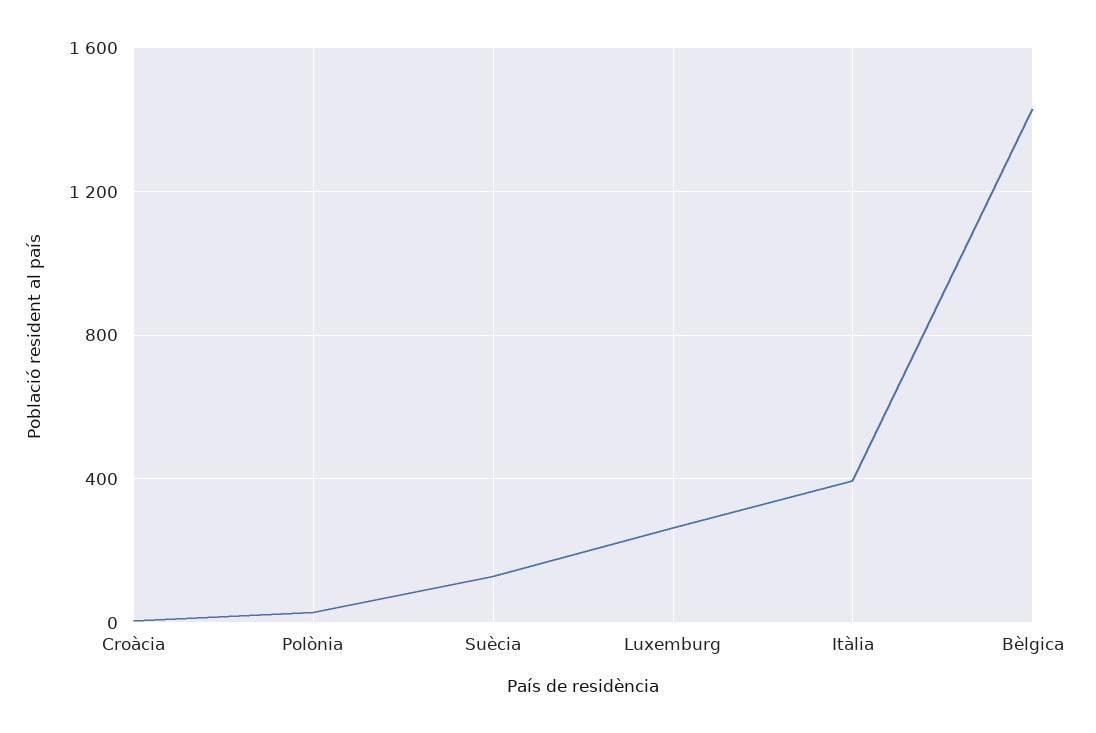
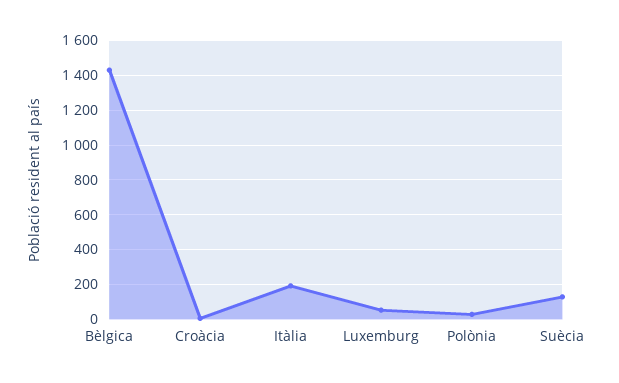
  {
    "Croàcia": 0,
    "Polònia": 50,
    "Suècia": 150,
-   "Luxemburg": 250,
+   "Luxemburg": 50,
-   "Itàlia": 400,
+   "Itàlia": 200,
    "Bèlgica": 1450
  }

